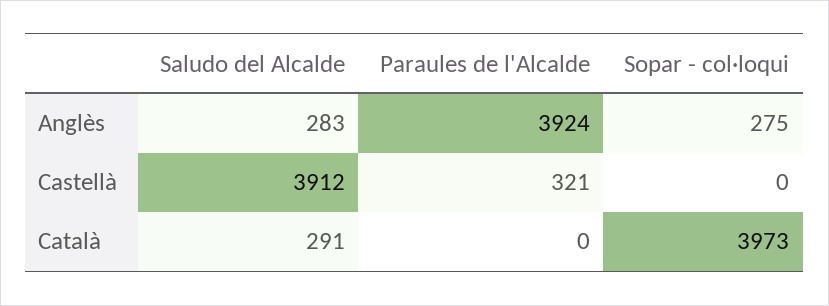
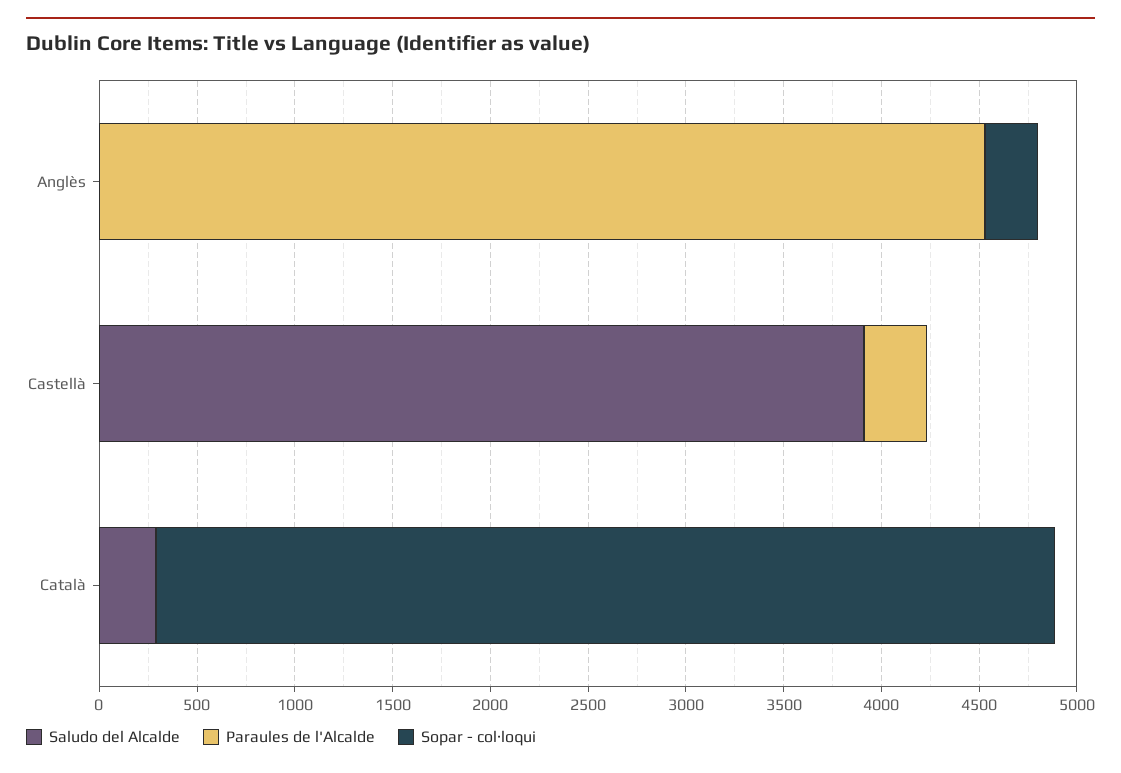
  {
    "Saludo del Alcalde": {
-     "Anglès": 283,
+     "Anglès": 0,
      "Castellà": 3912,
      "Català": 291
    },
    "Paraules de l'Alcalde": {
-     "Anglès": 3924,
+     "Anglès": 4500,
      "Castellà": 321,
      "Català": 0
    },
    "Sopar - col·loqui": {
      "Anglès": 275,
      "Castellà": 0,
-     "Català": 3973
+     "Català": 4600
    }
  }

